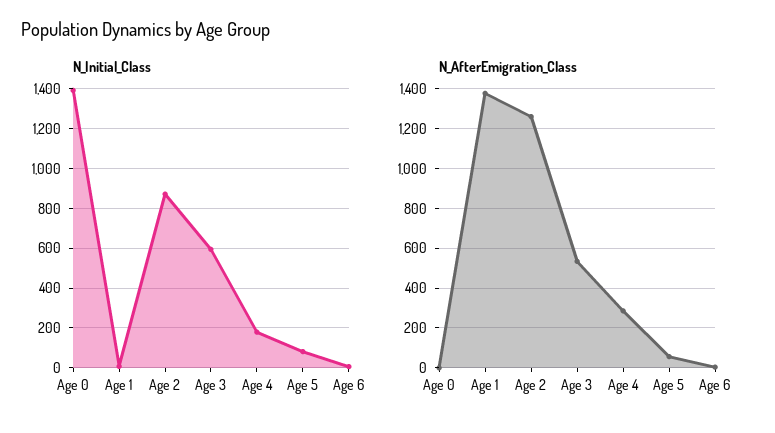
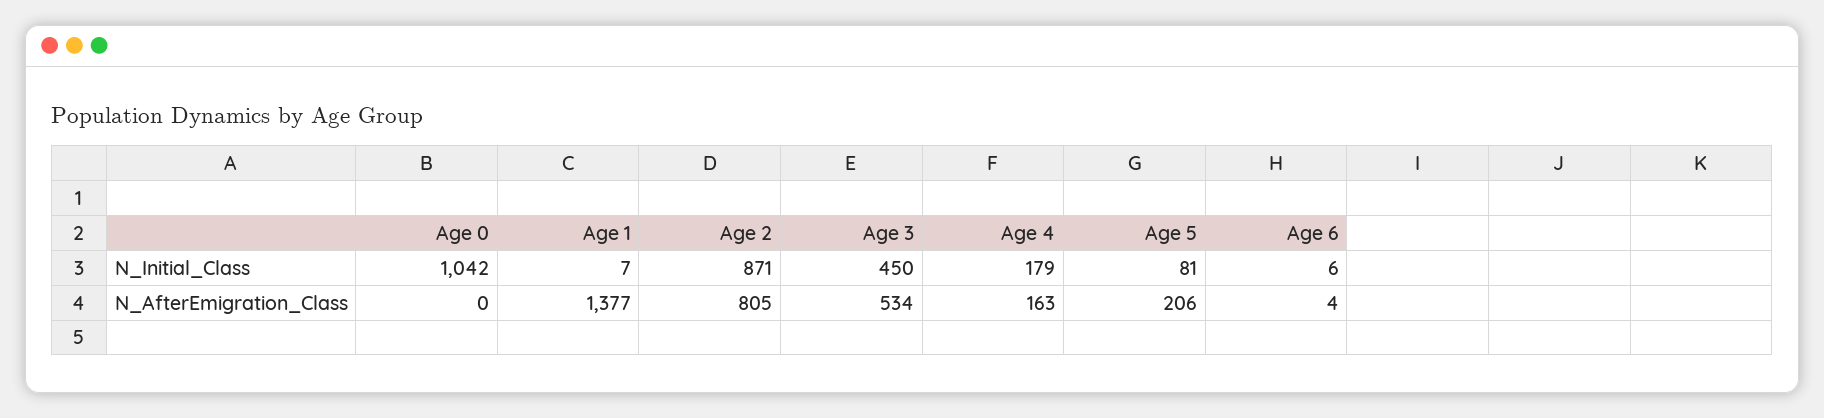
  {
    "N_Initial_Class": {
-     "Age 0": 1400,
+     "Age 0": 1042,
      "Age 1": 7,
      "Age 2": 871,
-     "Age 3": 600,
+     "Age 3": 450,
      "Age 4": 179,
      "Age 5": 81,
      "Age 6": 6
    },
    "N_AfterEmigration_Class": {
      "Age 0": 0,
      "Age 1": 1377,
-     "Age 2": 1250,
+     "Age 2": 805,
      "Age 3": 534,
-     "Age 4": 300,
+     "Age 4": 163,
-     "Age 5": 50,
+     "Age 5": 206,
      "Age 6": 4
    }
  }

